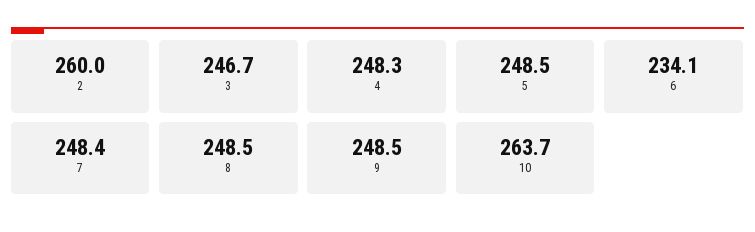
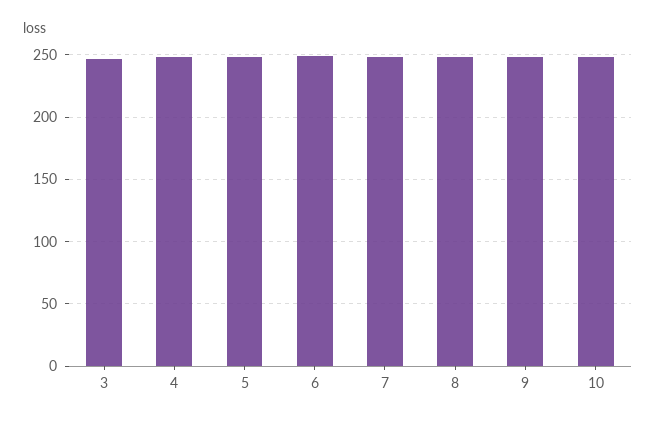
  {
-   "2": 260,
    "3": 246.7,
    "4": 248.3,
    "5": 248.5,
-   "6": 234.1,
+   "6": 250,
    "7": 248.4,
    "8": 248.5,
    "9": 248.5,
-   "10": 263.7
+   "10": 250
  }

